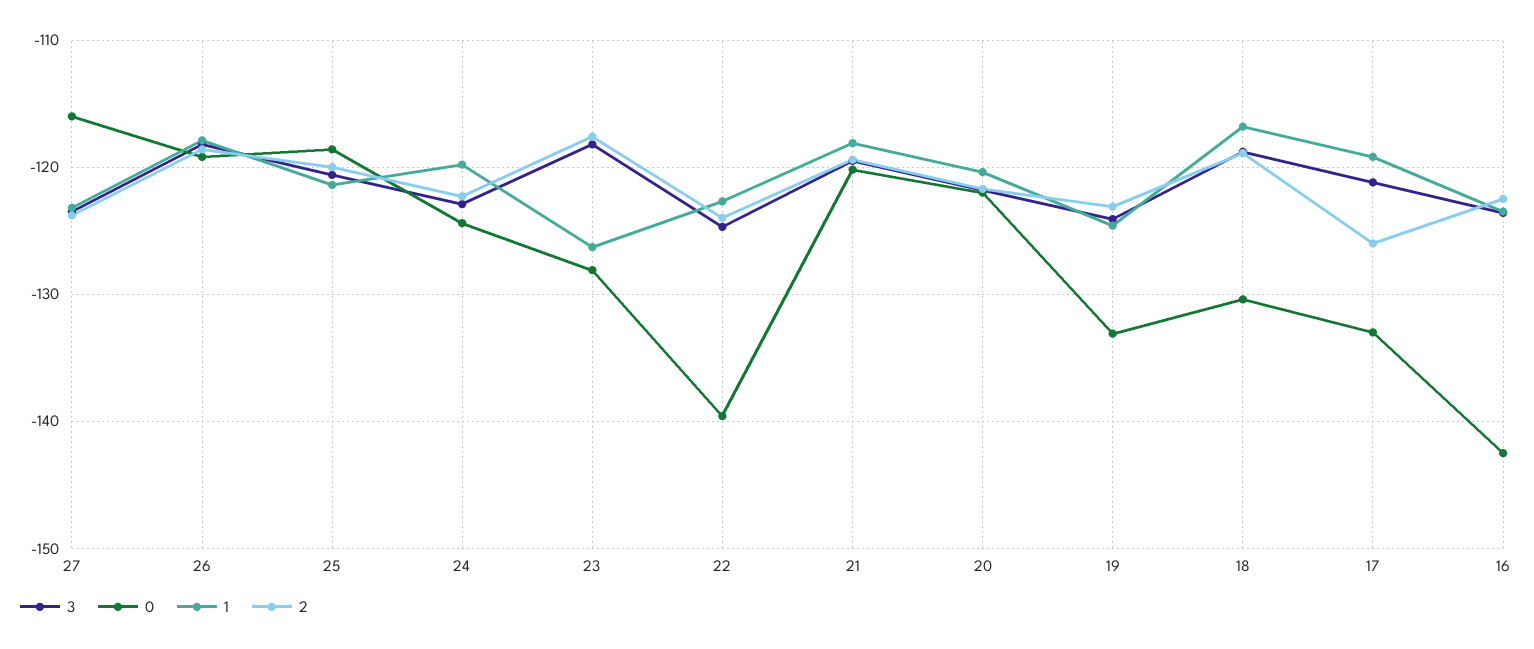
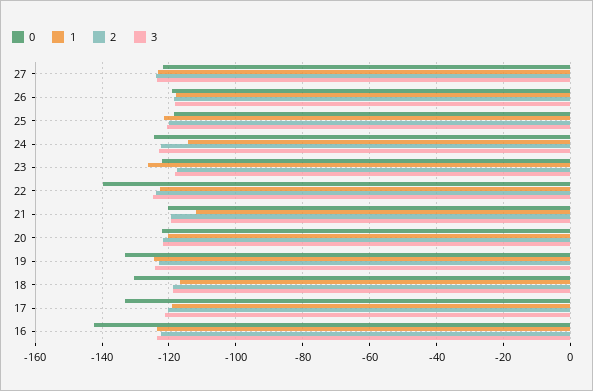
  {
    "3": {
      "27": -124,
      "26": -118,
      "25": -121,
      "24": -123,
      "23": -118,
      "22": -125,
      "21": -120,
      "20": -122,
      "19": -124,
      "18": -119,
      "17": -121,
      "16": -124
    },
    "0": {
-     "27": -116,
+     "27": -122,
      "26": -119,
      "25": -119,
      "24": -124,
-     "23": -128,
+     "23": -122,
      "22": -140,
      "21": -120,
      "20": -122,
      "19": -133,
      "18": -130,
      "17": -133,
      "16": -143
    },
    "1": {
      "27": -123,
      "26": -118,
      "25": -121,
-     "24": -120,
+     "24": -114,
      "23": -126,
      "22": -123,
-     "21": -118,
+     "21": -112,
      "20": -120,
      "19": -125,
      "18": -117,
      "17": -119,
      "16": -124
    },
    "2": {
      "27": -124,
      "26": -119,
      "25": -120,
      "24": -122,
      "23": -118,
      "22": -124,
      "21": -119,
      "20": -122,
      "19": -123,
      "18": -119,
-     "17": -126,
+     "17": -120,
      "16": -123
    }
  }

